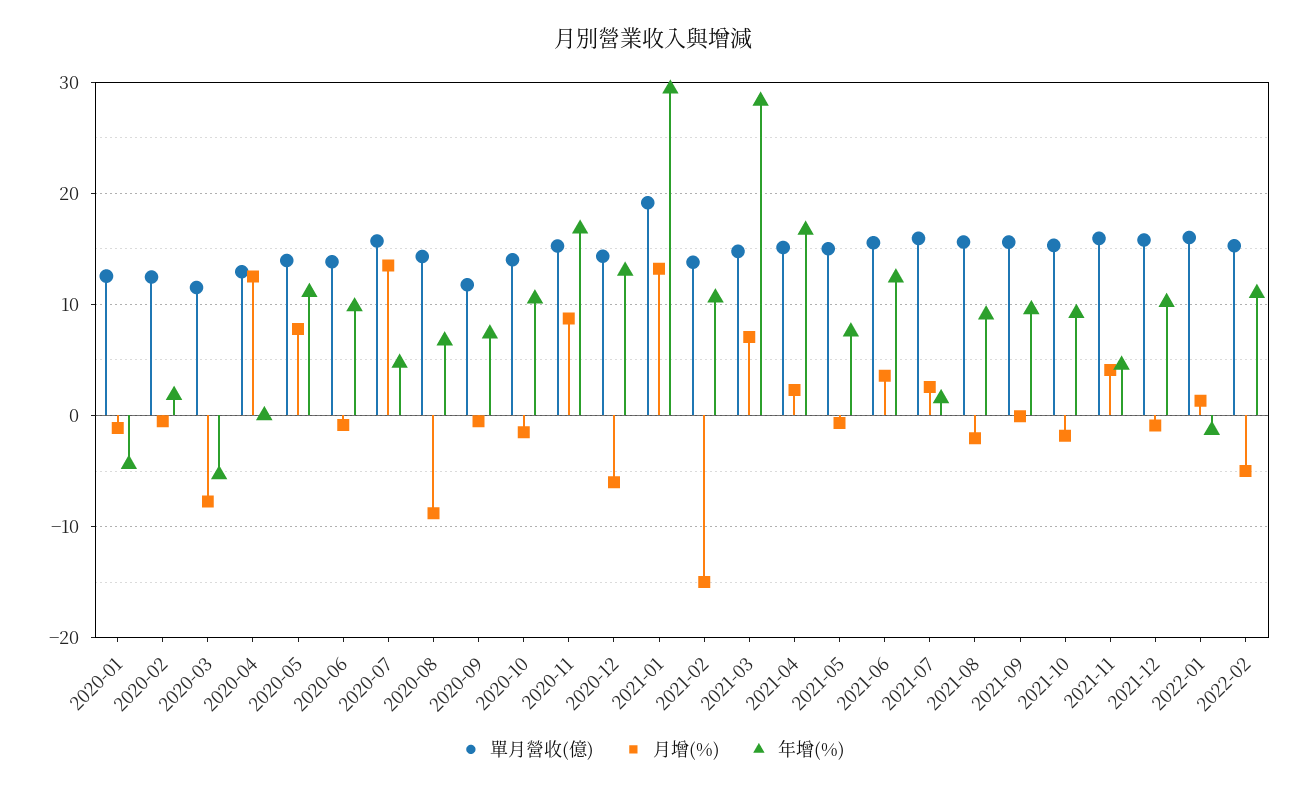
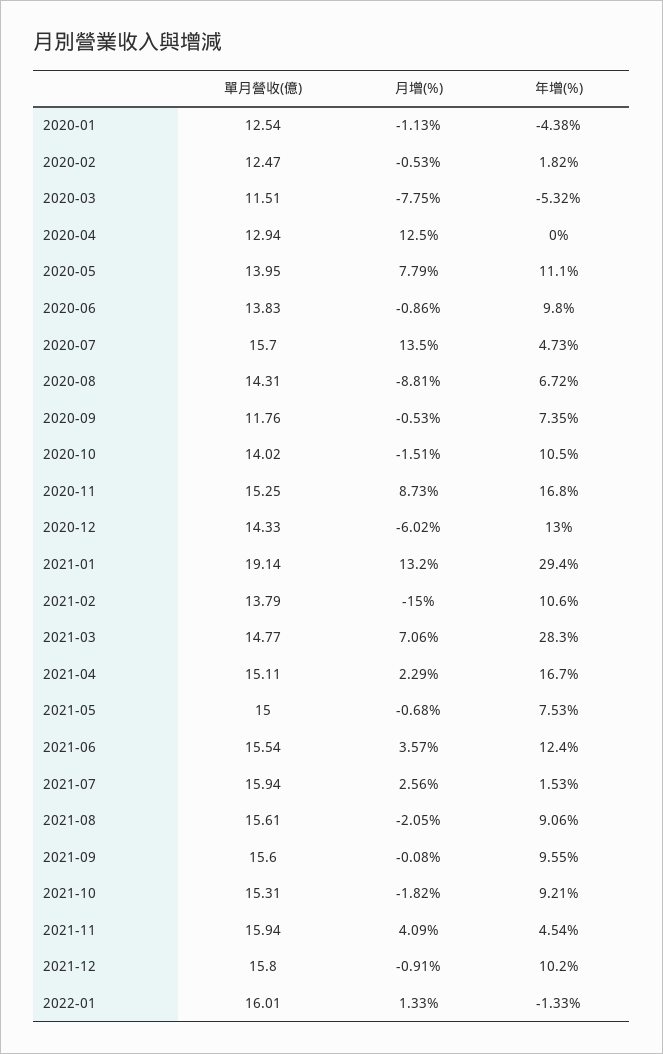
  {
    "單月營收(億)": {
      "2020-01": 12.54,
      "2020-02": 12.47,
      "2020-03": 11.51,
      "2020-04": 12.94,
      "2020-05": 13.95,
      "2020-06": 13.83,
      "2020-07": 15.7,
      "2020-08": 14.31,
      "2020-09": 11.76,
      "2020-10": 14.02,
      "2020-11": 15.25,
      "2020-12": 14.33,
      "2021-01": 19.14,
      "2021-02": 13.79,
      "2021-03": 14.77,
      "2021-04": 15.11,
      "2021-05": 15,
      "2021-06": 15.54,
      "2021-07": 15.94,
      "2021-08": 15.61,
      "2021-09": 15.6,
      "2021-10": 15.31,
      "2021-11": 15.94,
      "2021-12": 15.8,
-     "2022-01": 16.01,
+     "2022-01": 16.01
-     "2022-02": 15
    },
    "月增(%)": {
      "2020-01": -1.13,
      "2020-02": -0.53,
      "2020-03": -7.75,
      "2020-04": 12.5,
      "2020-05": 7.79,
      "2020-06": -0.86,
      "2020-07": 13.5,
      "2020-08": -8.81,
      "2020-09": -0.53,
      "2020-10": -1.51,
      "2020-11": 8.73,
      "2020-12": -6.02,
      "2021-01": 13.2,
      "2021-02": -15,
      "2021-03": 7.06,
      "2021-04": 2.29,
      "2021-05": -0.68,
      "2021-06": 3.57,
      "2021-07": 2.56,
      "2021-08": -2.05,
      "2021-09": -0.08,
      "2021-10": -1.82,
      "2021-11": 4.09,
      "2021-12": -0.91,
-     "2022-01": 1.33,
+     "2022-01": 1.33
-     "2022-02": -5
    },
    "年增(%)": {
      "2020-01": -4.38,
      "2020-02": 1.82,
      "2020-03": -5.32,
      "2020-04": 0,
      "2020-05": 11.1,
      "2020-06": 9.8,
      "2020-07": 4.73,
      "2020-08": 6.72,
      "2020-09": 7.35,
      "2020-10": 10.5,
      "2020-11": 16.8,
      "2020-12": 13,
      "2021-01": 29.4,
      "2021-02": 10.6,
      "2021-03": 28.3,
      "2021-04": 16.7,
      "2021-05": 7.53,
      "2021-06": 12.4,
      "2021-07": 1.53,
      "2021-08": 9.06,
      "2021-09": 9.55,
      "2021-10": 9.21,
      "2021-11": 4.54,
      "2021-12": 10.2,
-     "2022-01": -1.33,
+     "2022-01": -1.33
-     "2022-02": 11
    }
  }

